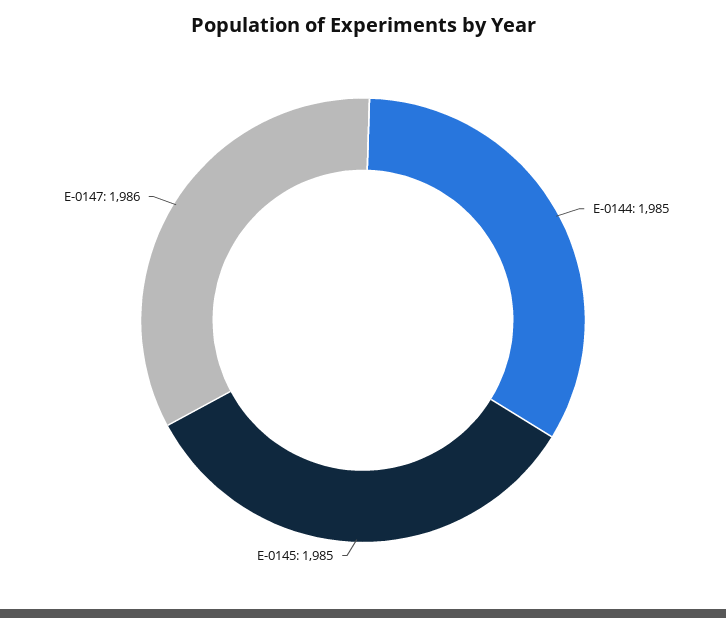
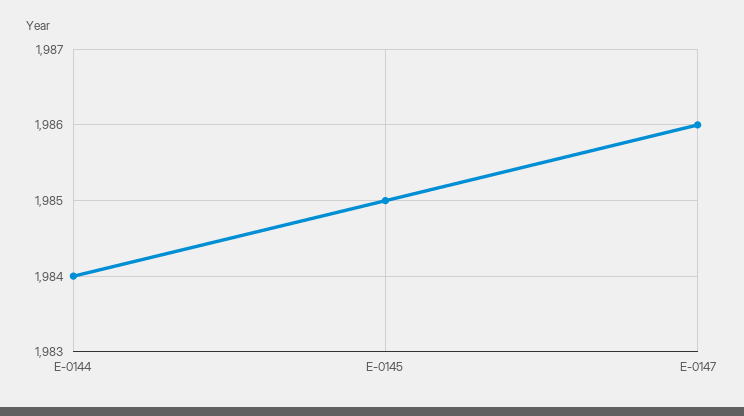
  {
-   "E-0144": 1985,
+   "E-0144": 1984,
    "E-0145": 1985,
    "E-0147": 1986
  }

